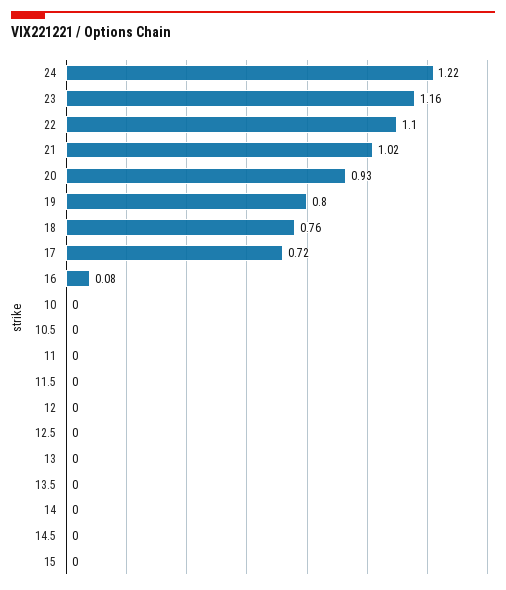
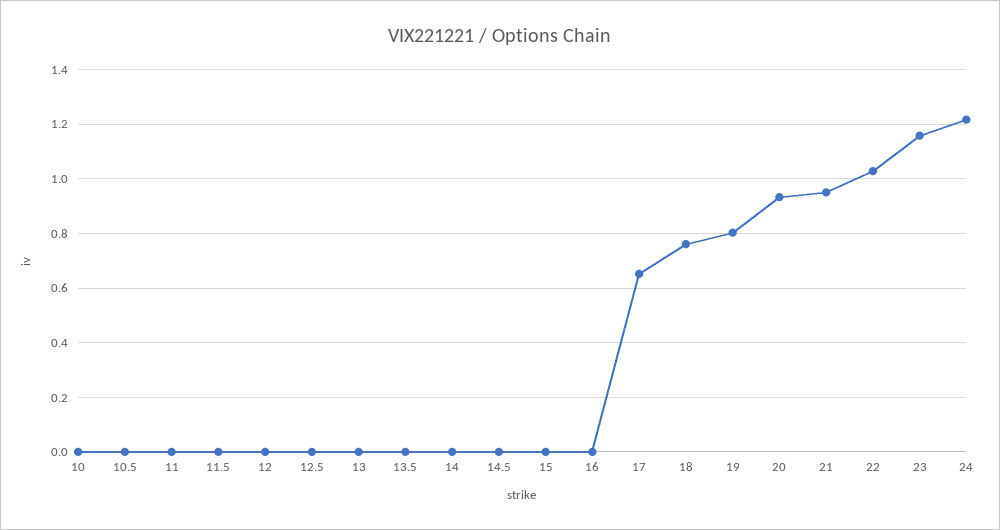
  {
    "24": 1.22,
    "23": 1.16,
-   "22": 1.1,
+   "22": 1.025,
-   "21": 1.02,
+   "21": 0.95,
    "20": 0.93,
    "19": 0.8,
    "18": 0.76,
-   "17": 0.72,
+   "17": 0.65,
-   "16": 0.08,
+   "16": 0,
    "10": 0,
    "10.5": 0,
    "11": 0,
    "11.5": 0,
    "12": 0,
    "12.5": 0,
    "13": 0,
    "13.5": 0,
    "14": 0,
    "14.5": 0,
    "15": 0
  }

